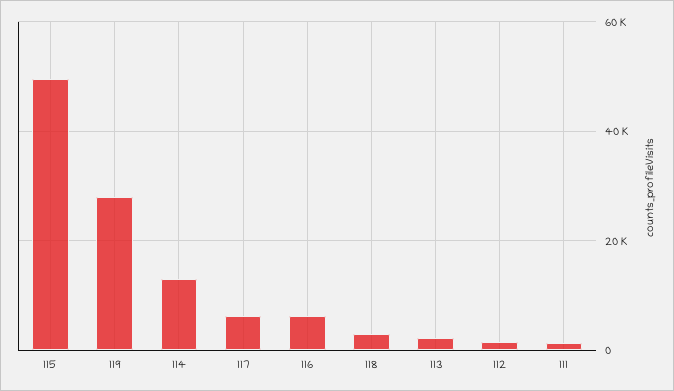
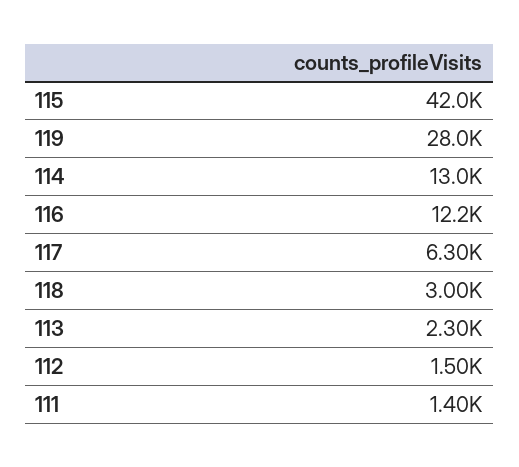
  {
-   "115": 50000,
+   "115": 42000,
    "119": 28000,
    "114": 13000,
    "117": 6300,
-   "116": 6000,
+   "116": 12200,
    "118": 3000,
    "113": 2300,
    "112": 1500,
    "111": 1400
  }

